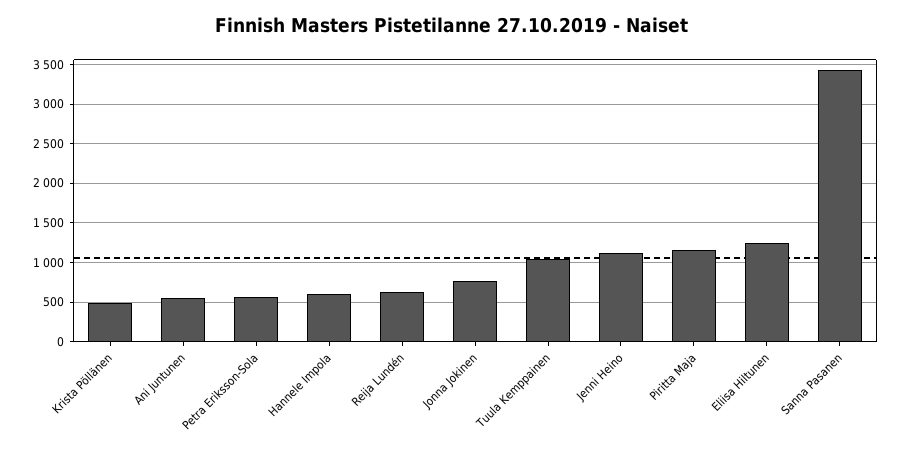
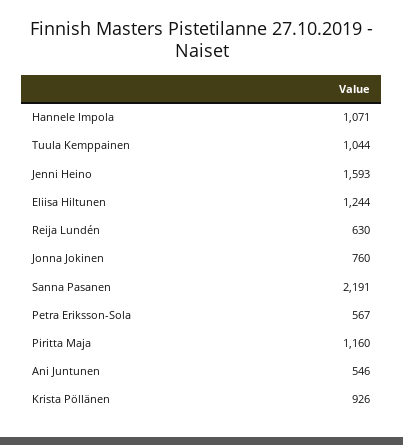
  {
-   "Krista Pöllänen": 500,
+   "Krista Pöllänen": 926,
    "Ani Juntunen": 546,
    "Petra Eriksson-Sola": 567,
-   "Hannele Impola": 600,
+   "Hannele Impola": 1071,
    "Reija Lundén": 630,
    "Jonna Jokinen": 760,
    "Tuula Kemppainen": 1044,
-   "Jenni Heino": 1100,
+   "Jenni Heino": 1593,
    "Piritta Maja": 1160,
    "Eliisa Hiltunen": 1244,
-   "Sanna Pasanen": 3400
+   "Sanna Pasanen": 2191
  }

